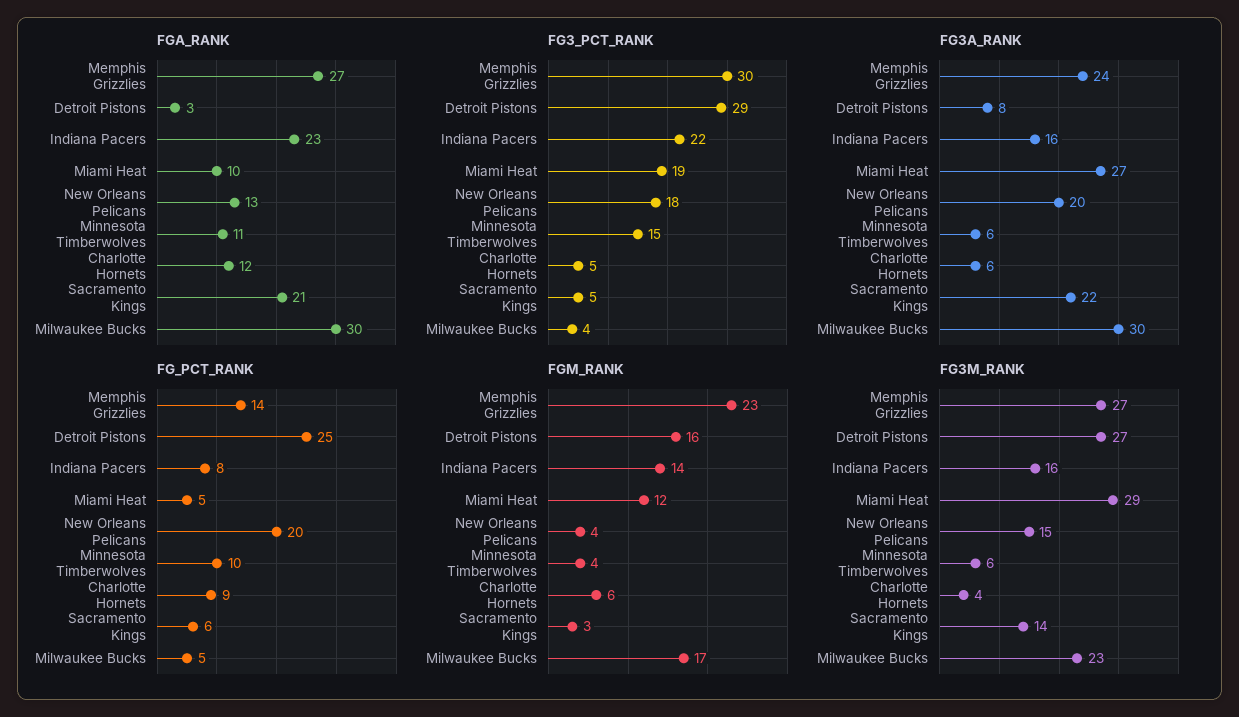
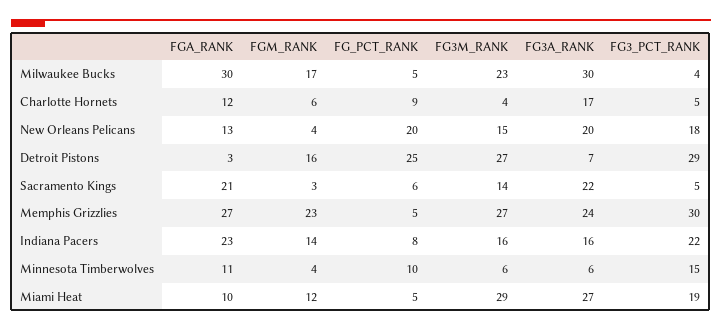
  {
    "FGA_RANK": {
      "Memphis Grizzlies": 27,
      "Detroit Pistons": 3,
      "Indiana Pacers": 23,
      "Miami Heat": 10,
      "New Orleans Pelicans": 13,
      "Minnesota Timberwolves": 11,
      "Charlotte Hornets": 12,
      "Sacramento Kings": 21,
      "Milwaukee Bucks": 30
    },
    "FG3_PCT_RANK": {
      "Memphis Grizzlies": 30,
      "Detroit Pistons": 29,
      "Indiana Pacers": 22,
      "Miami Heat": 19,
      "New Orleans Pelicans": 18,
      "Minnesota Timberwolves": 15,
      "Charlotte Hornets": 5,
      "Sacramento Kings": 5,
      "Milwaukee Bucks": 4
    },
    "FG3A_RANK": {
      "Memphis Grizzlies": 24,
-     "Detroit Pistons": 8,
+     "Detroit Pistons": 7,
      "Indiana Pacers": 16,
      "Miami Heat": 27,
      "New Orleans Pelicans": 20,
      "Minnesota Timberwolves": 6,
-     "Charlotte Hornets": 6,
+     "Charlotte Hornets": 17,
      "Sacramento Kings": 22,
      "Milwaukee Bucks": 30
    },
    "FG_PCT_RANK": {
-     "Memphis Grizzlies": 14,
+     "Memphis Grizzlies": 5,
      "Detroit Pistons": 25,
      "Indiana Pacers": 8,
      "Miami Heat": 5,
      "New Orleans Pelicans": 20,
      "Minnesota Timberwolves": 10,
      "Charlotte Hornets": 9,
      "Sacramento Kings": 6,
      "Milwaukee Bucks": 5
    },
    "FGM_RANK": {
      "Memphis Grizzlies": 23,
      "Detroit Pistons": 16,
      "Indiana Pacers": 14,
      "Miami Heat": 12,
      "New Orleans Pelicans": 4,
      "Minnesota Timberwolves": 4,
      "Charlotte Hornets": 6,
      "Sacramento Kings": 3,
      "Milwaukee Bucks": 17
    },
    "FG3M_RANK": {
      "Memphis Grizzlies": 27,
      "Detroit Pistons": 27,
      "Indiana Pacers": 16,
      "Miami Heat": 29,
      "New Orleans Pelicans": 15,
      "Minnesota Timberwolves": 6,
      "Charlotte Hornets": 4,
      "Sacramento Kings": 14,
      "Milwaukee Bucks": 23
    }
  }

